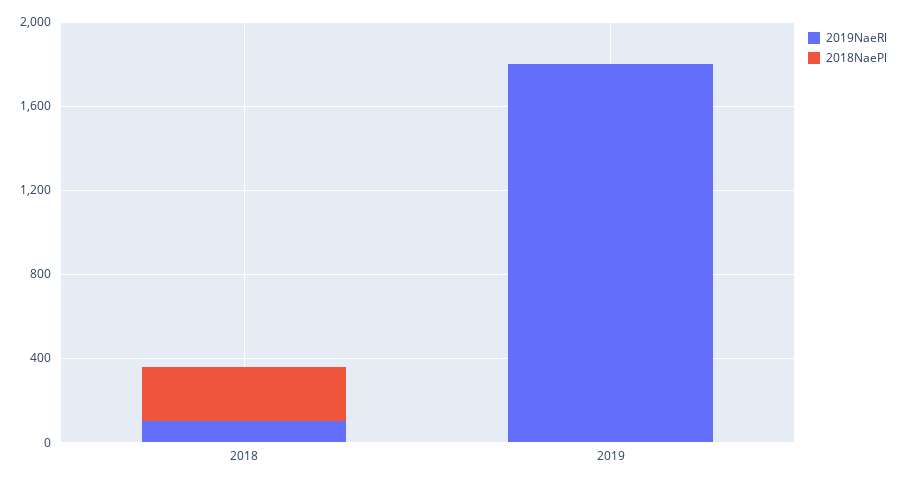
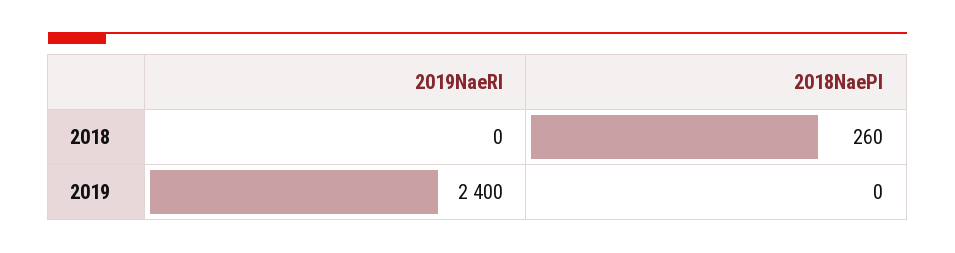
  {
    "2019NaeRl": {
-     "2018": 100,
+     "2018": 0,
-     "2019": 1800
+     "2019": 2400
    },
    "2018NaePl": {
      "2018": 260,
      "2019": 0
    }
  }

